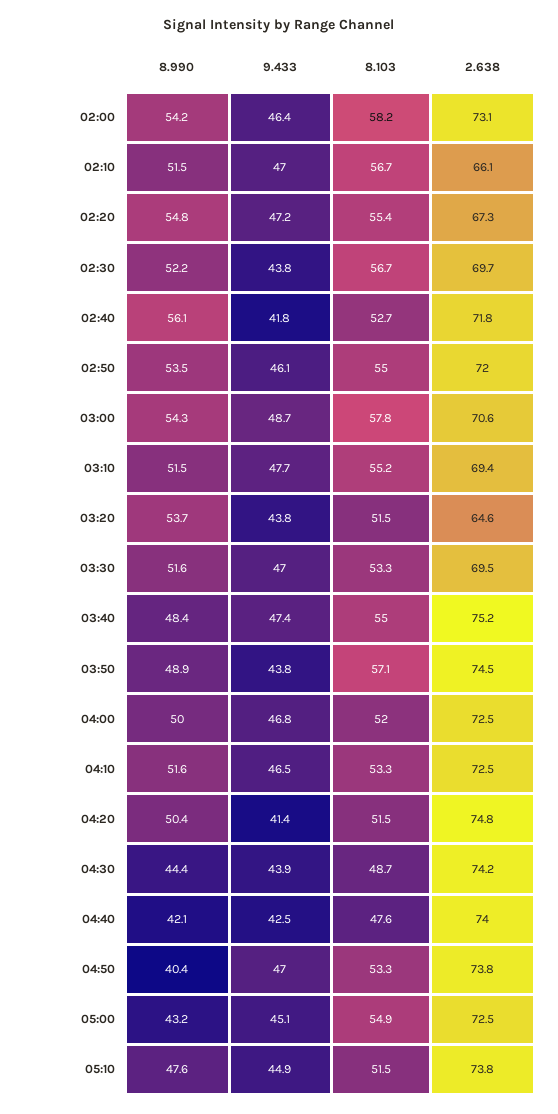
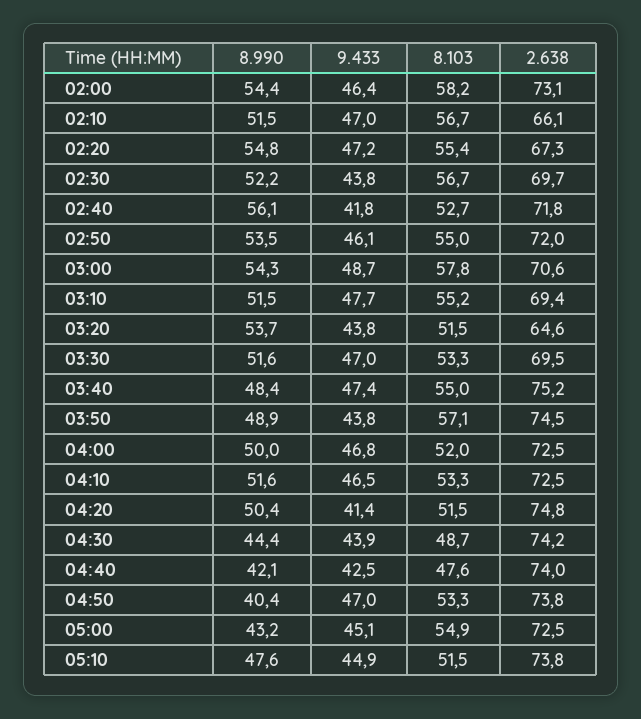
  {
    "8.990": {
-     "02:00": 54.2,
+     "02:00": 54.4,
      "02:10": 51.5,
      "02:20": 54.8,
      "02:30": 52.2,
      "02:40": 56.1,
      "02:50": 53.5,
      "03:00": 54.3,
      "03:10": 51.5,
      "03:20": 53.7,
      "03:30": 51.6,
      "03:40": 48.4,
      "03:50": 48.9,
      "04:00": 50,
      "04:10": 51.6,
      "04:20": 50.4,
      "04:30": 44.4,
      "04:40": 42.1,
      "04:50": 40.4,
      "05:00": 43.2,
      "05:10": 47.6
    },
    "9.433": {
      "02:00": 46.4,
      "02:10": 47,
      "02:20": 47.2,
      "02:30": 43.8,
      "02:40": 41.8,
      "02:50": 46.1,
      "03:00": 48.7,
      "03:10": 47.7,
      "03:20": 43.8,
      "03:30": 47,
      "03:40": 47.4,
      "03:50": 43.8,
      "04:00": 46.8,
      "04:10": 46.5,
      "04:20": 41.4,
      "04:30": 43.9,
      "04:40": 42.5,
      "04:50": 47,
      "05:00": 45.1,
      "05:10": 44.9
    },
    "8.103": {
      "02:00": 58.2,
      "02:10": 56.7,
      "02:20": 55.4,
      "02:30": 56.7,
      "02:40": 52.7,
      "02:50": 55,
      "03:00": 57.8,
      "03:10": 55.2,
      "03:20": 51.5,
      "03:30": 53.3,
      "03:40": 55,
      "03:50": 57.1,
      "04:00": 52,
      "04:10": 53.3,
      "04:20": 51.5,
      "04:30": 48.7,
      "04:40": 47.6,
      "04:50": 53.3,
      "05:00": 54.9,
      "05:10": 51.5
    },
    "2.638": {
      "02:00": 73.1,
      "02:10": 66.1,
      "02:20": 67.3,
      "02:30": 69.7,
      "02:40": 71.8,
      "02:50": 72,
      "03:00": 70.6,
      "03:10": 69.4,
      "03:20": 64.6,
      "03:30": 69.5,
      "03:40": 75.2,
      "03:50": 74.5,
      "04:00": 72.5,
      "04:10": 72.5,
      "04:20": 74.8,
      "04:30": 74.2,
      "04:40": 74,
      "04:50": 73.8,
      "05:00": 72.5,
      "05:10": 73.8
    }
  }

